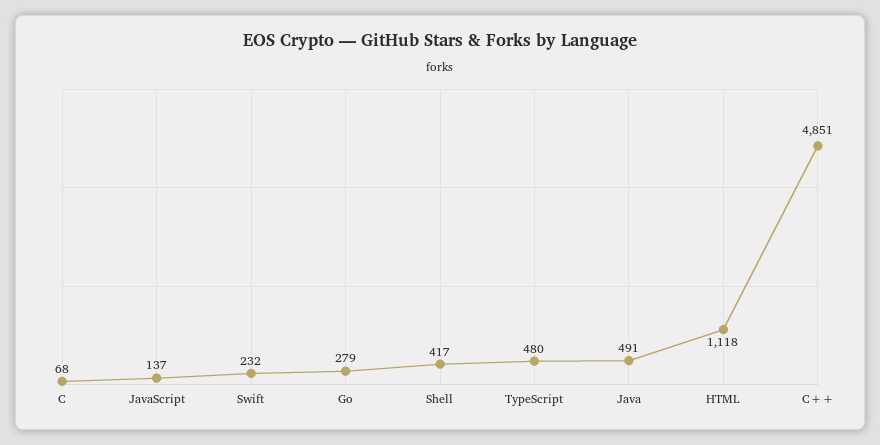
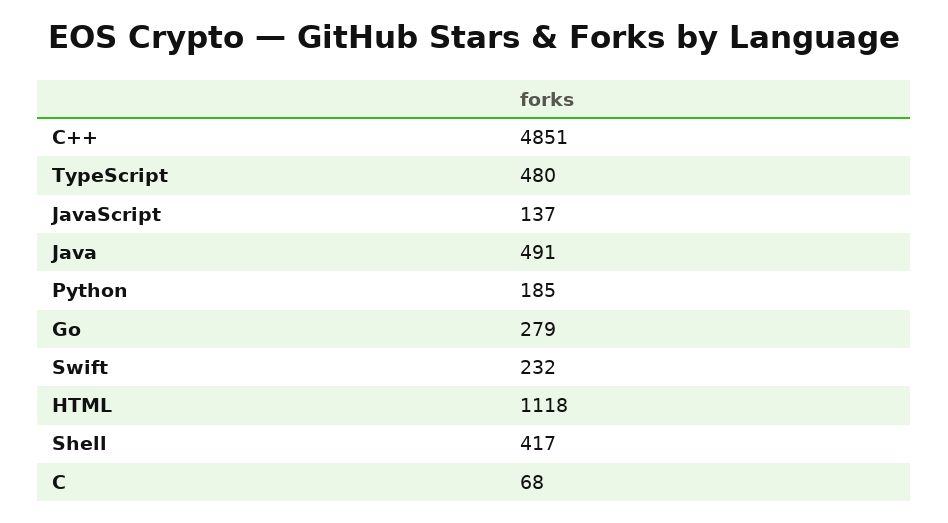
  {
    "C": 68,
    "JavaScript": 137,
    "Swift": 232,
    "Go": 279,
    "Shell": 417,
    "TypeScript": 480,
    "Java": 491,
    "HTML": 1118,
-   "C++": 4851
+   "C++": 4851,
+   "Python": 185
  }

